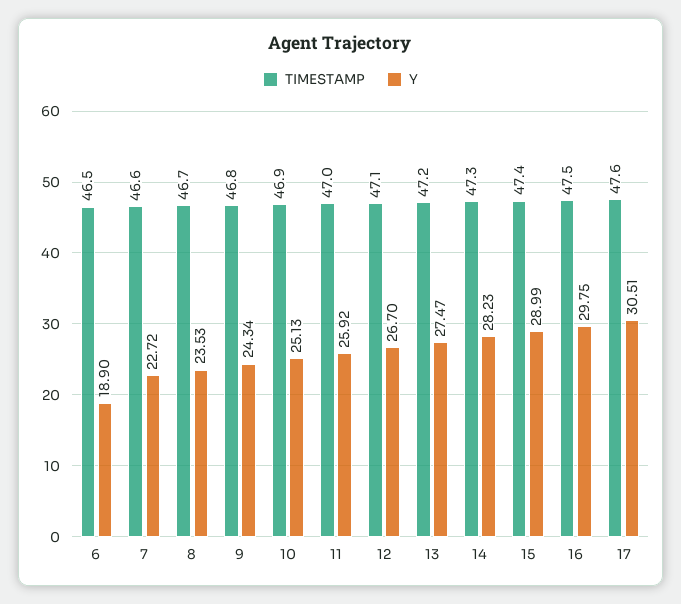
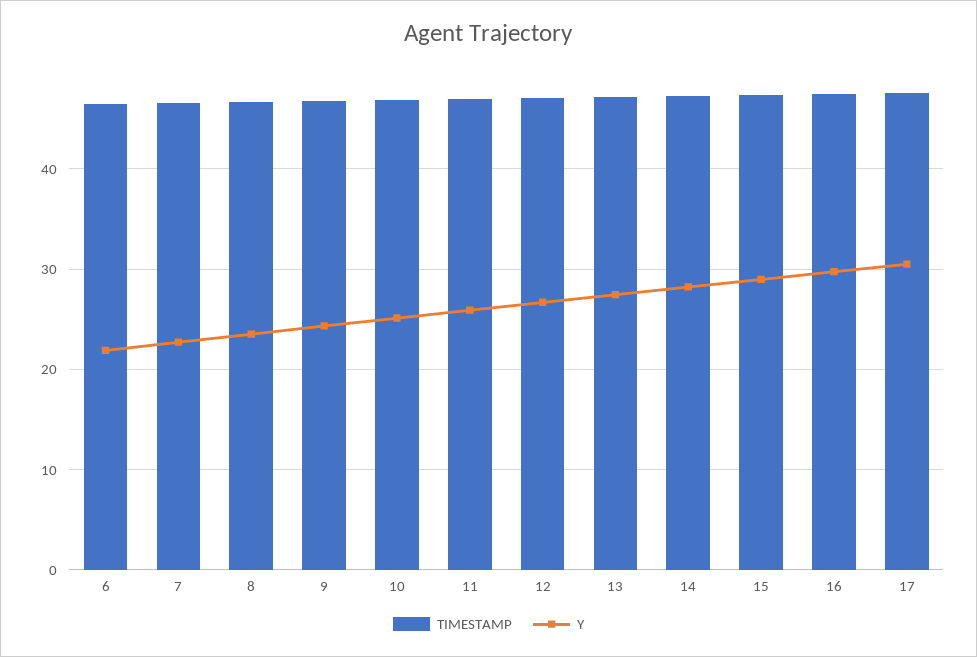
  {
    "TIMESTAMP": {
      "6": 46.5,
      "7": 46.6,
      "8": 46.7,
      "9": 46.8,
      "10": 46.9,
      "11": 47,
      "12": 47.1,
      "13": 47.2,
      "14": 47.3,
      "15": 47.4,
      "16": 47.5,
      "17": 47.6
    },
    "Y": {
-     "6": 18.9,
+     "6": 22,
      "7": 22.72,
      "8": 23.53,
      "9": 24.34,
      "10": 25.13,
      "11": 25.92,
      "12": 26.7,
      "13": 27.47,
      "14": 28.23,
      "15": 28.99,
      "16": 29.75,
      "17": 30.51
    }
  }

